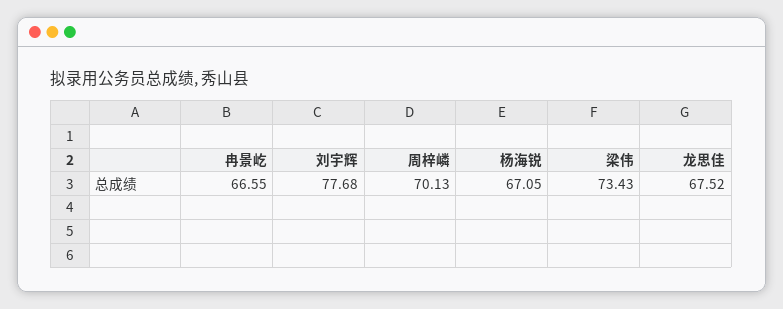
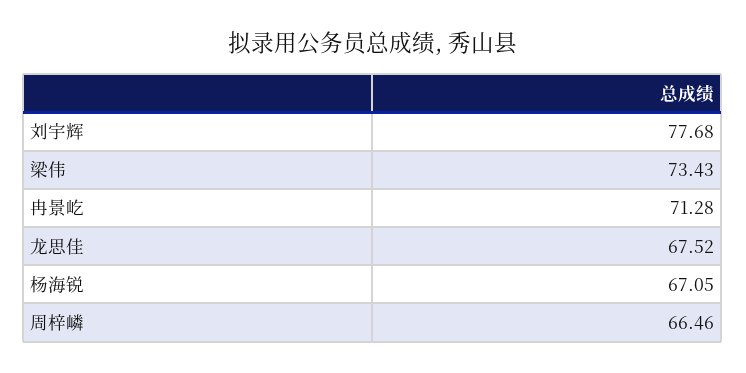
  {
-   "冉景屹": 66.55,
+   "冉景屹": 71.28,
    "刘宇辉": 77.68,
-   "周梓嶙": 70.13,
+   "周梓嶙": 66.46,
    "杨海锐": 67.05,
    "梁伟": 73.43,
    "龙思佳": 67.52
  }

